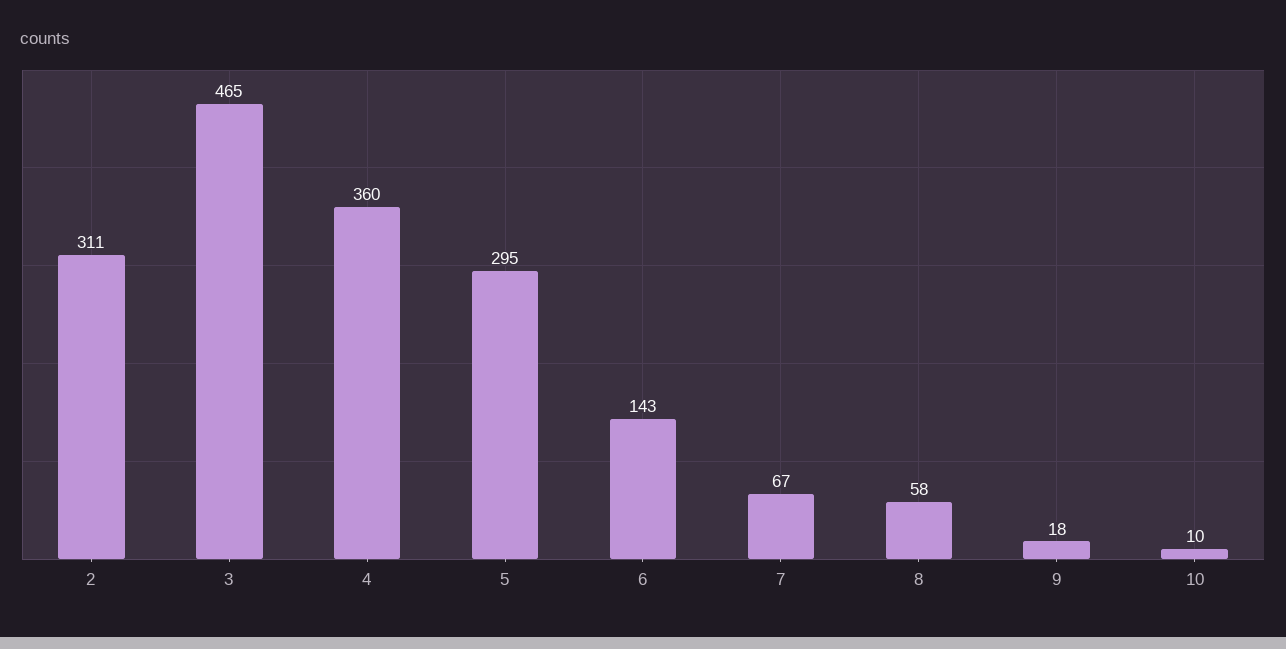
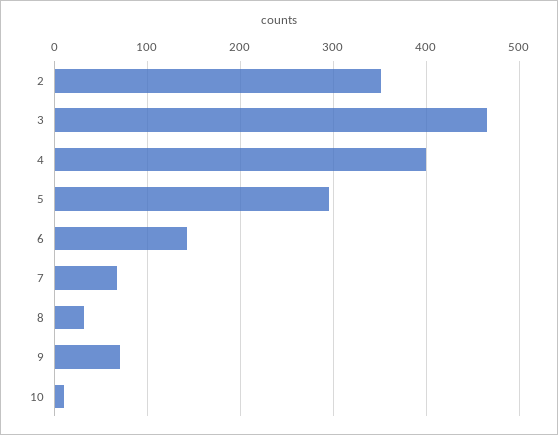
  {
-   "2": 311,
+   "2": 350,
    "3": 465,
-   "4": 360,
+   "4": 400,
    "5": 295,
    "6": 143,
    "7": 67,
-   "8": 58,
+   "8": 30,
-   "9": 18,
+   "9": 70,
    "10": 10
  }

